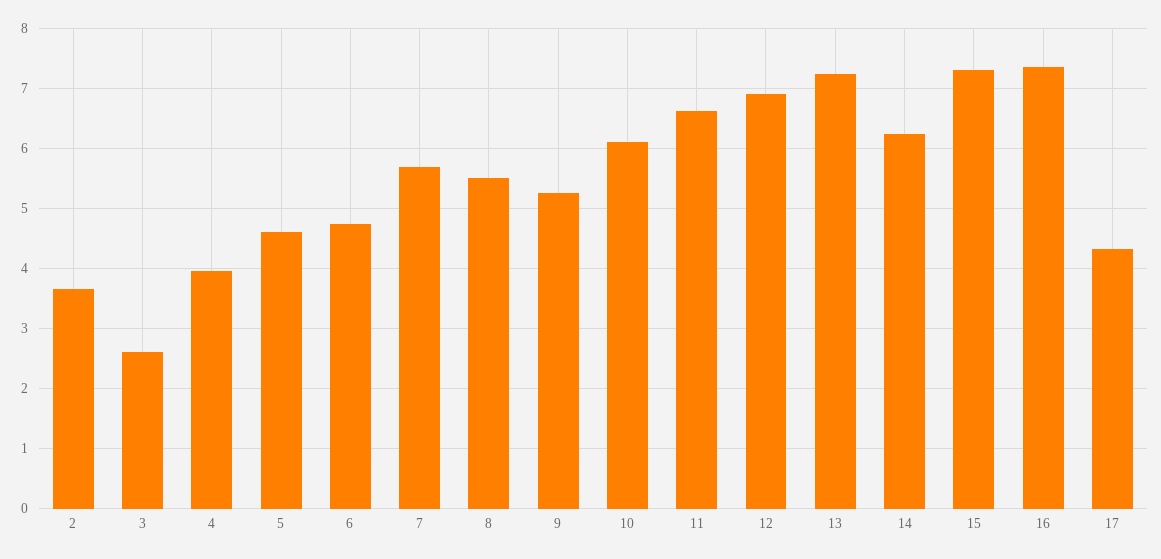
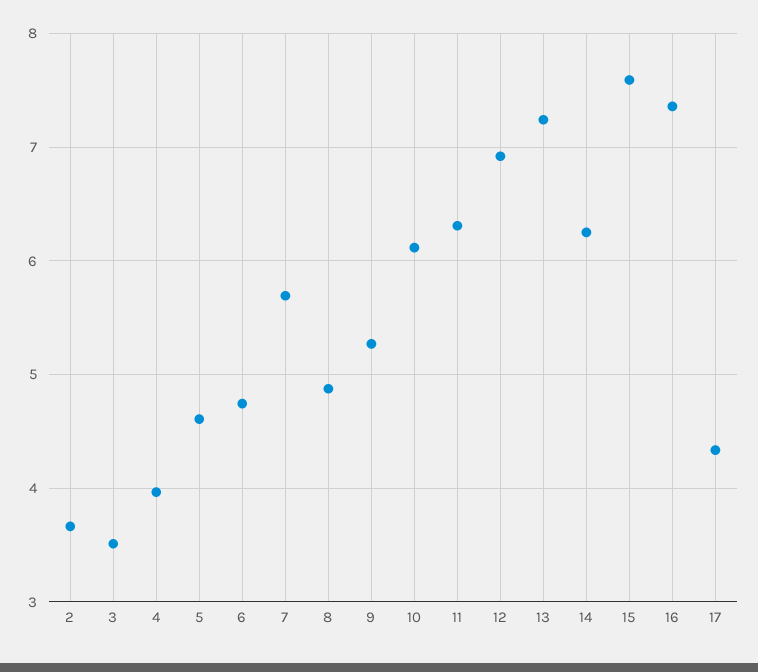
  {
    "2": 3.7,
-   "3": 2.6,
+   "3": 3.5,
    "4": 4,
    "5": 4.6,
    "6": 4.7,
    "7": 5.7,
-   "8": 5.5,
+   "8": 4.9,
    "9": 5.3,
    "10": 6.1,
-   "11": 6.6,
+   "11": 6.3,
    "12": 6.9,
    "13": 7.2,
    "14": 6.3,
-   "15": 7.3,
+   "15": 7.6,
    "16": 7.4,
    "17": 4.3
  }

